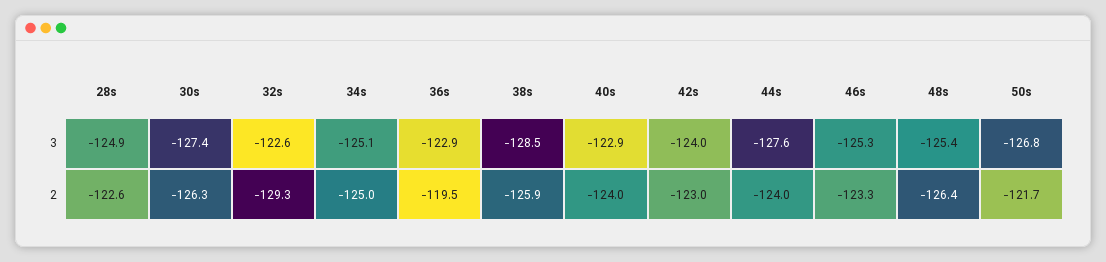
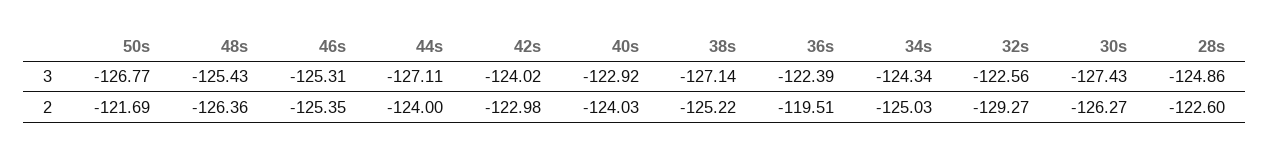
  {
    "28s": {
      "3": -124.86,
      "2": -122.6
    },
    "30s": {
      "3": -127.43,
      "2": -126.27
    },
    "32s": {
      "3": -122.56,
      "2": -129.27
    },
    "34s": {
-     "3": -125.1,
+     "3": -124.34,
      "2": -125.03
    },
    "36s": {
-     "3": -122.9,
+     "3": -122.39,
      "2": -119.51
    },
    "38s": {
-     "3": -128.5,
+     "3": -127.14,
-     "2": -125.9
+     "2": -125.22
    },
    "40s": {
      "3": -122.92,
      "2": -124.03
    },
    "42s": {
      "3": -124.02,
      "2": -122.98
    },
    "44s": {
-     "3": -127.6,
+     "3": -127.11,
      "2": -124
    },
    "46s": {
      "3": -125.31,
-     "2": -123.3
+     "2": -125.35
    },
    "48s": {
      "3": -125.43,
      "2": -126.36
    },
    "50s": {
      "3": -126.77,
      "2": -121.69
    }
  }

